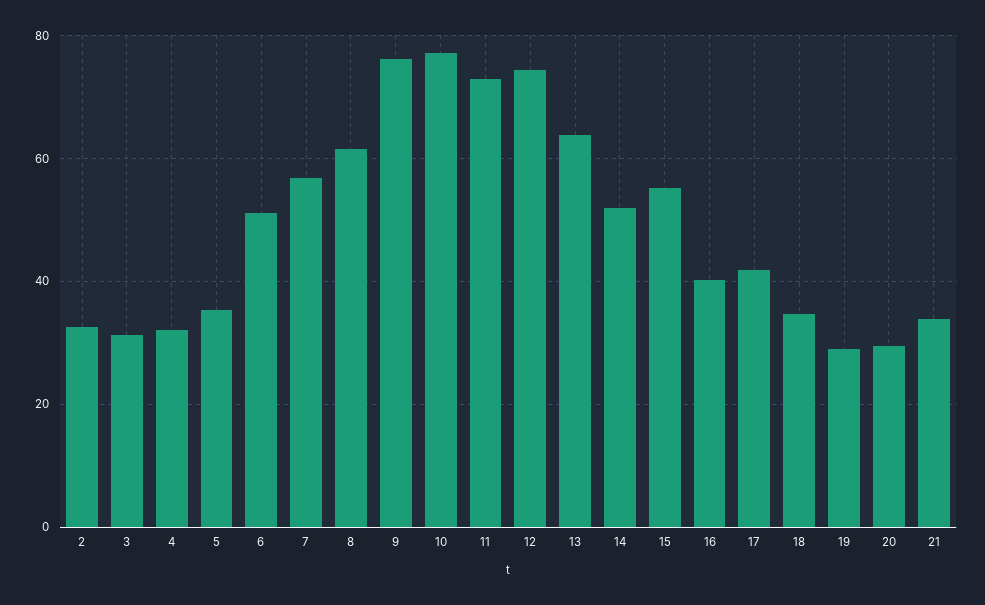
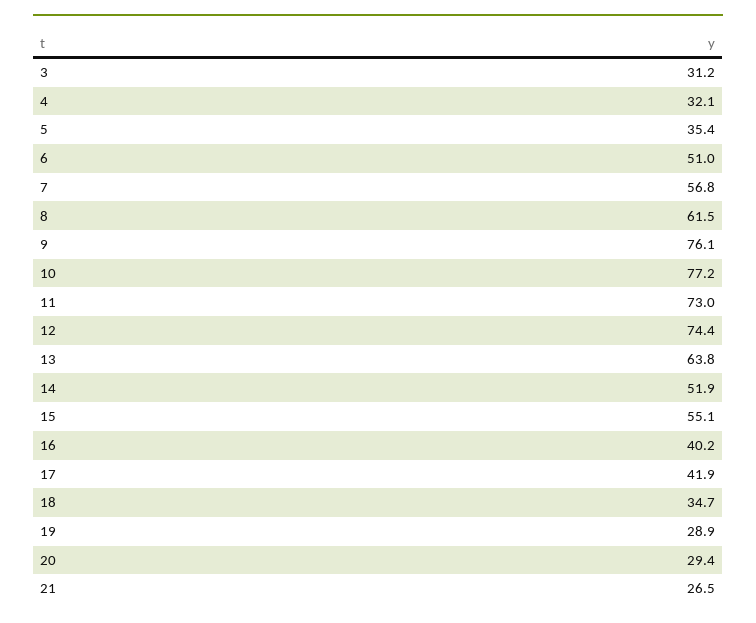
  {
-   "2": 32,
    "3": 31.2,
    "4": 32.1,
    "5": 35.4,
    "6": 51,
    "7": 56.8,
    "8": 61.5,
    "9": 76.1,
    "10": 77.2,
    "11": 73,
    "12": 74.4,
    "13": 63.8,
    "14": 51.9,
    "15": 55.1,
    "16": 40.2,
    "17": 41.9,
    "18": 34.7,
    "19": 28.9,
    "20": 29.4,
-   "21": 34
+   "21": 26.5
  }

